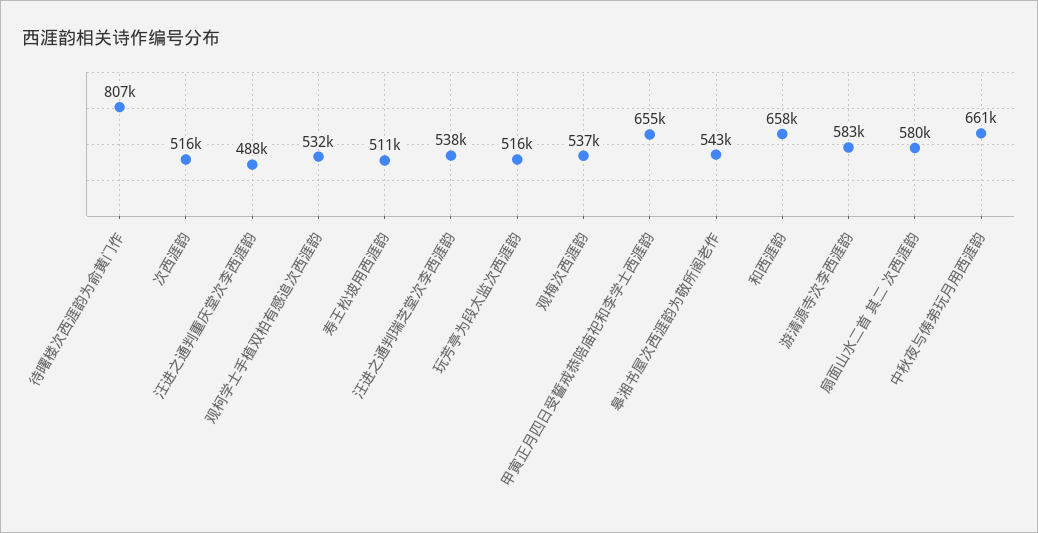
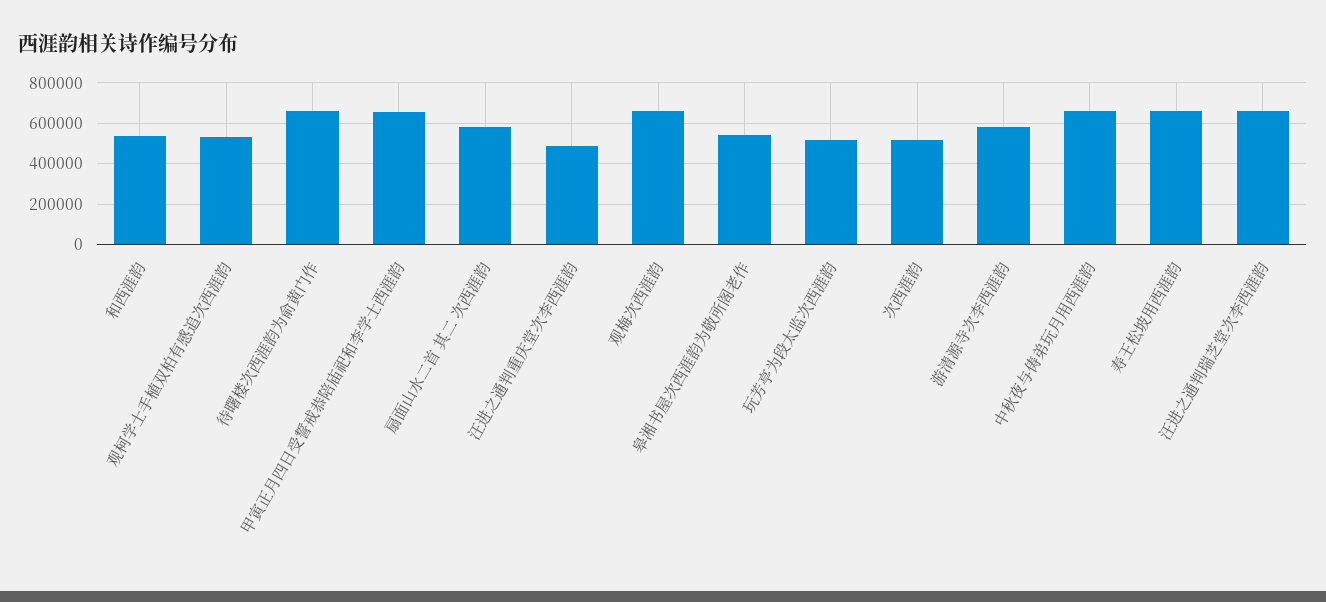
  {
-   "待曙楼次西涯韵为俞黄门作": 807000,
+   "待曙楼次西涯韵为俞黄门作": 650000,
    "次西涯韵": 516000,
    "汪进之通判重庆堂次李西涯韵": 488000,
    "观柯学士手植双柏有感追次西涯韵": 532000,
-   "寿王松坡用西涯韵": 511000,
+   "寿王松坡用西涯韵": 650000,
-   "汪进之通判瑞芝堂次李西涯韵": 538000,
+   "汪进之通判瑞芝堂次李西涯韵": 650000,
    "玩芳亭为段太监次西涯韵": 516000,
-   "观梅次西涯韵": 537000,
+   "观梅次西涯韵": 650000,
    "甲寅正月四日受誓戒恭陪庙祀和李学士西涯韵": 655000,
    "皋湘书屋次西涯韵为敬所阁老作": 543000,
-   "和西涯韵": 658000,
+   "和西涯韵": 550000,
    "游清源寺次李西涯韵": 583000,
    "扇面山水二首 其二 次西涯韵": 580000,
    "中秋夜与俦弟玩月用西涯韵": 661000
  }

